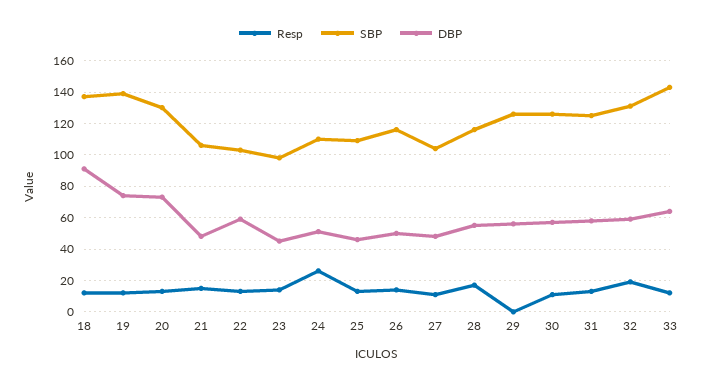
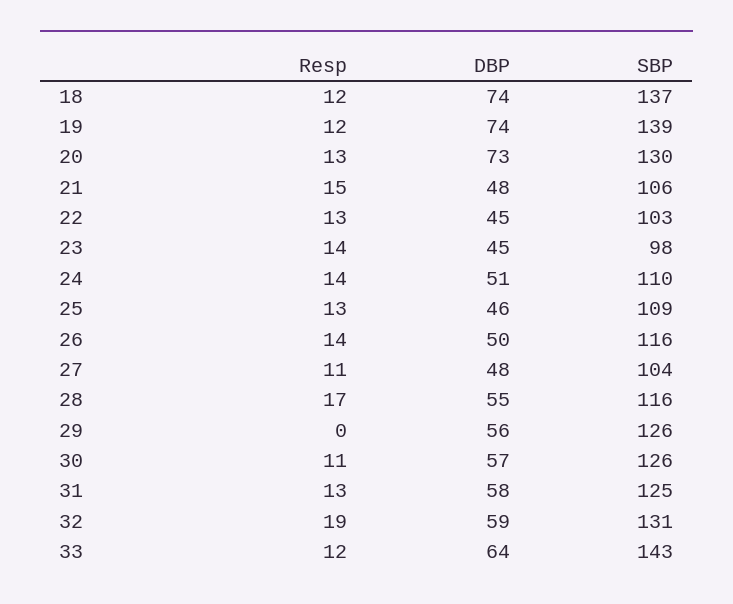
  {
    "Resp": {
      "18": 12,
      "19": 12,
      "20": 13,
      "21": 15,
      "22": 13,
      "23": 14,
-     "24": 25,
+     "24": 14,
      "25": 13,
      "26": 14,
      "27": 11,
      "28": 17,
      "29": 0,
      "30": 11,
      "31": 13,
      "32": 19,
      "33": 12
    },
    "SBP": {
      "18": 137,
      "19": 139,
      "20": 130,
      "21": 106,
      "22": 103,
      "23": 98,
      "24": 110,
      "25": 109,
      "26": 116,
      "27": 104,
      "28": 116,
      "29": 126,
      "30": 126,
      "31": 125,
      "32": 131,
      "33": 143
    },
    "DBP": {
-     "18": 90,
+     "18": 74,
      "19": 74,
      "20": 73,
      "21": 48,
-     "22": 60,
+     "22": 45,
      "23": 45,
      "24": 51,
      "25": 46,
      "26": 50,
      "27": 48,
      "28": 55,
      "29": 56,
      "30": 57,
      "31": 58,
      "32": 59,
      "33": 64
    }
  }

